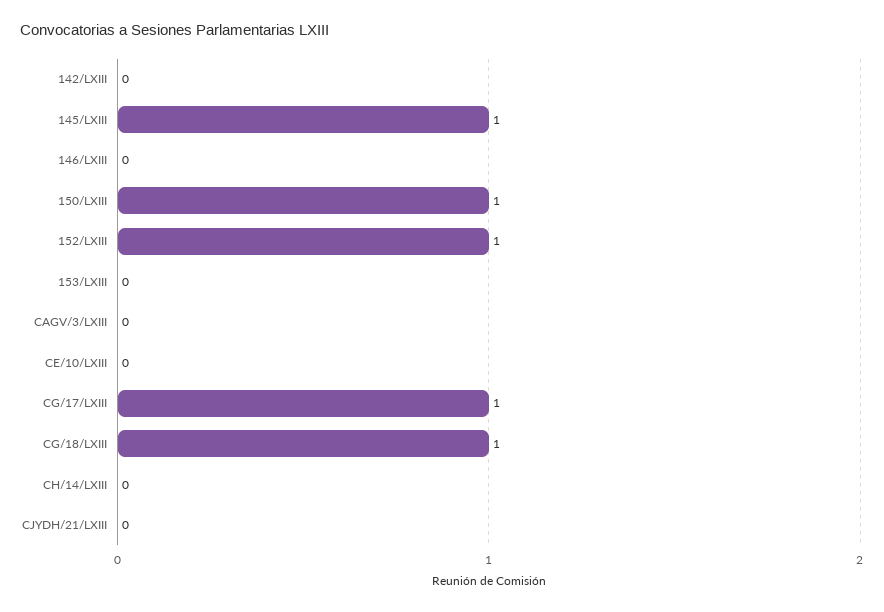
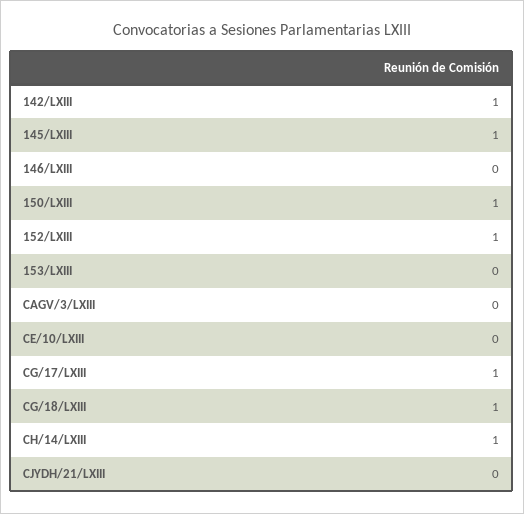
  {
-   "142/LXIII": 0,
+   "142/LXIII": 1,
    "145/LXIII": 1,
    "146/LXIII": 0,
    "150/LXIII": 1,
    "152/LXIII": 1,
    "153/LXIII": 0,
    "CAGV/3/LXIII": 0,
    "CE/10/LXIII": 0,
    "CG/17/LXIII": 1,
    "CG/18/LXIII": 1,
-   "CH/14/LXIII": 0,
+   "CH/14/LXIII": 1,
    "CJYDH/21/LXIII": 0
  }

